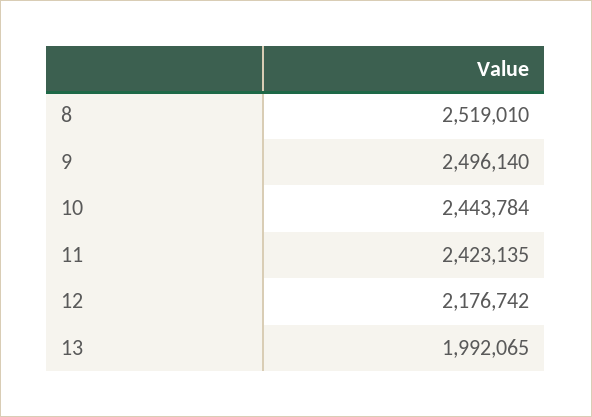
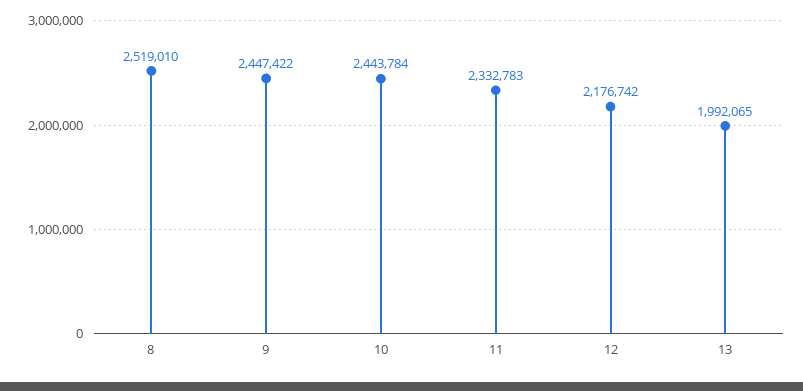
  {
    "8": 2519010,
-   "9": 2496140,
+   "9": 2447422,
    "10": 2443784,
-   "11": 2423135,
+   "11": 2332783,
    "12": 2176742,
    "13": 1992065
  }

